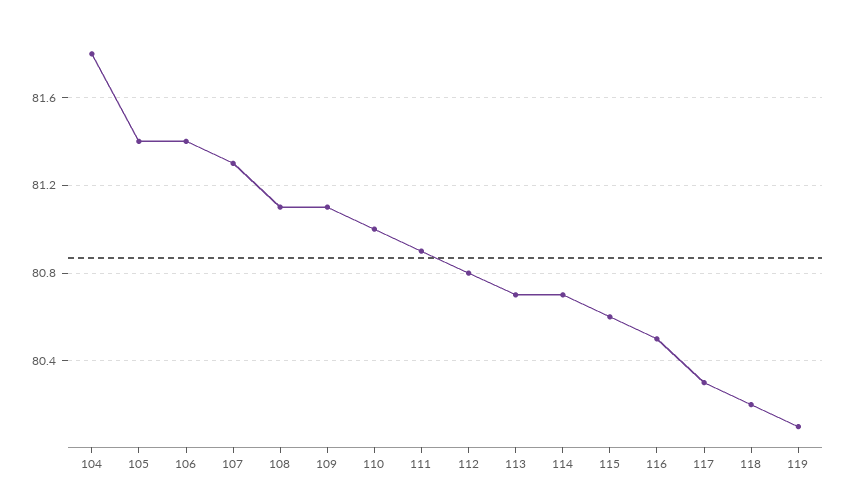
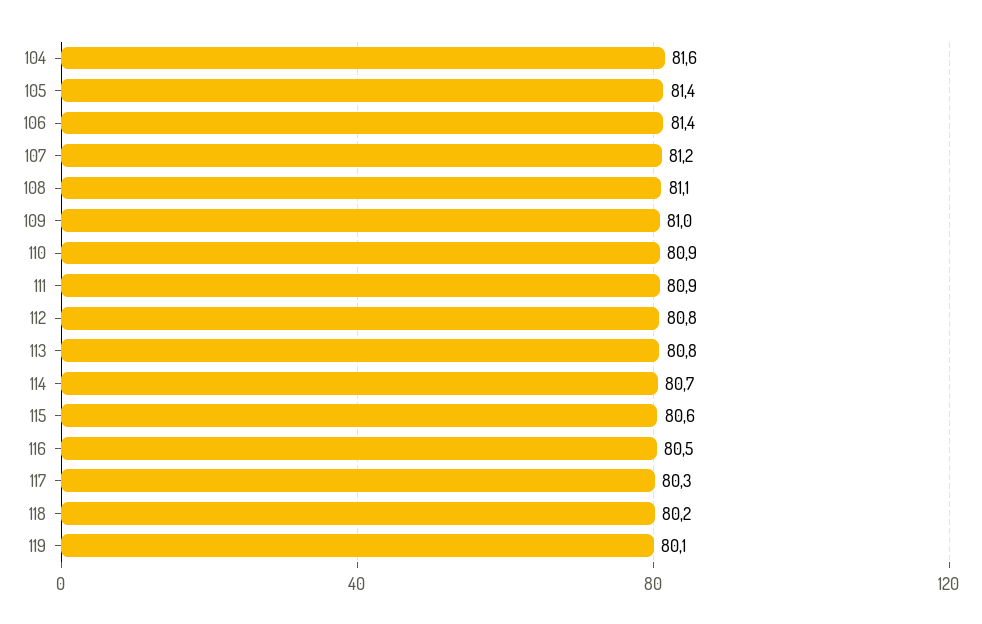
  {
-   "104": 81.8,
+   "104": 81.6,
    "105": 81.4,
    "106": 81.4,
-   "107": 81.3,
+   "107": 81.2,
    "108": 81.1,
-   "109": 81.1,
+   "109": 81,
-   "110": 81,
+   "110": 80.9,
    "111": 80.9,
    "112": 80.8,
-   "113": 80.7,
+   "113": 80.8,
    "114": 80.7,
    "115": 80.6,
    "116": 80.5,
    "117": 80.3,
    "118": 80.2,
    "119": 80.1
  }

